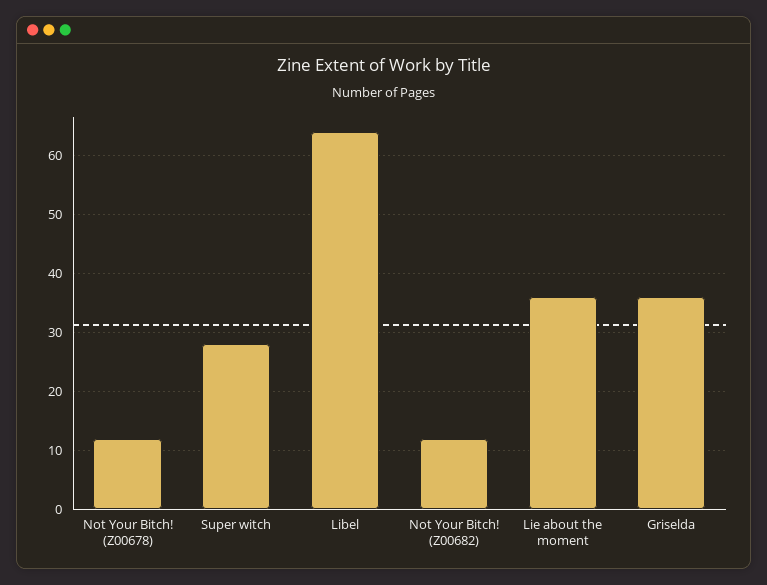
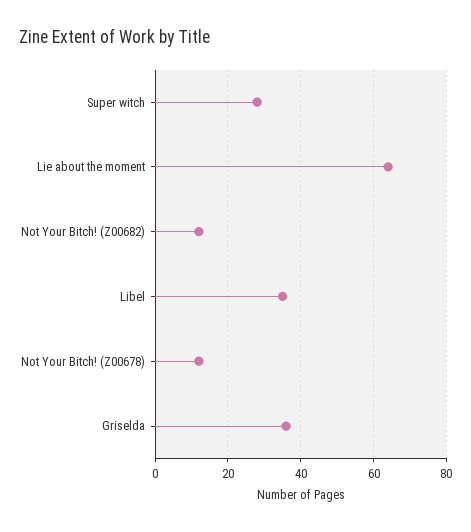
  {
    "Not Your Bitch! (Z00678)": 10,
    "Super witch": 30,
-   "Libel": 65,
+   "Libel": 35,
    "Not Your Bitch! (Z00682)": 10,
-   "Lie about the moment": 35,
+   "Lie about the moment": 65,
    "Griselda": 35
  }

